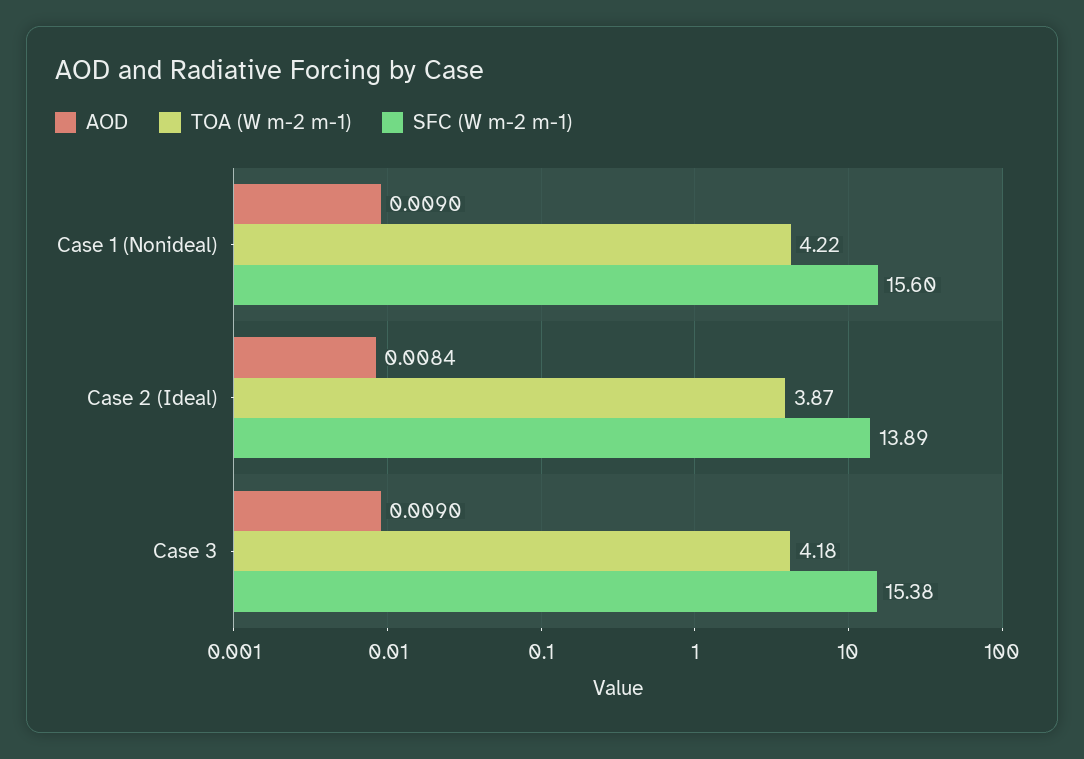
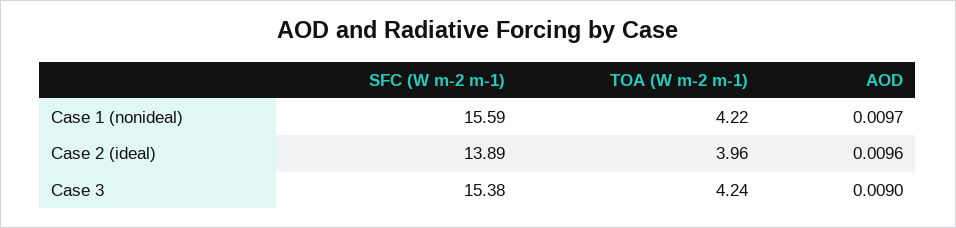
  {
    "AOD": {
-     "Case 1 (Nonideal)": 0.009,
+     "Case 1 (Nonideal)": 0.0097,
-     "Case 2 (Ideal)": 0.0084,
+     "Case 2 (Ideal)": 0.0096,
      "Case 3": 0.009
    },
    "TOA (W m-2 m-1)": {
      "Case 1 (Nonideal)": 4.22,
-     "Case 2 (Ideal)": 3.87,
+     "Case 2 (Ideal)": 3.96,
-     "Case 3": 4.18
+     "Case 3": 4.24
    },
    "SFC (W m-2 m-1)": {
-     "Case 1 (Nonideal)": 15.6,
+     "Case 1 (Nonideal)": 15.59,
      "Case 2 (Ideal)": 13.89,
      "Case 3": 15.38
    }
  }

